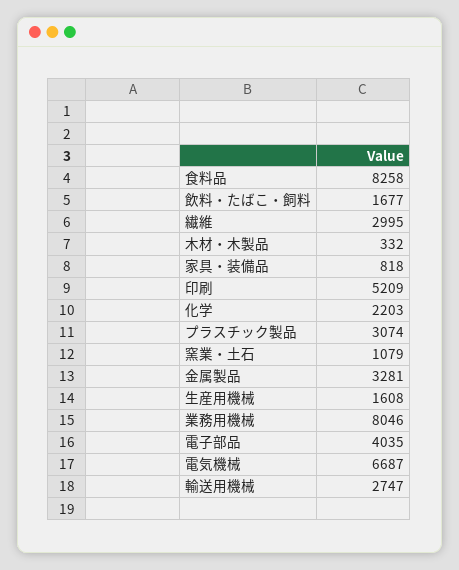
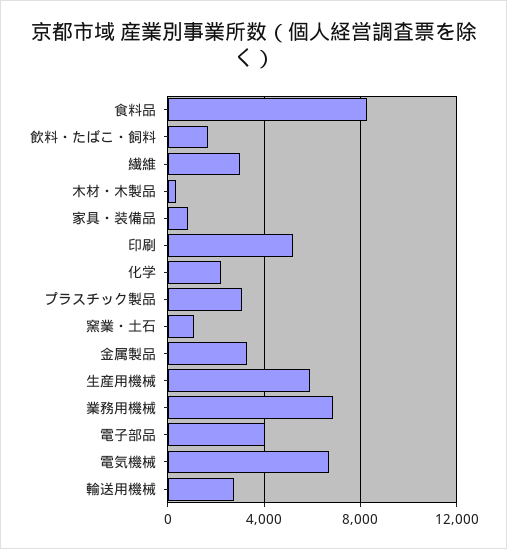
  {
    "食料品": 8258,
    "飲料・たばこ・飼料": 1677,
    "繊維": 2995,
    "木材・木製品": 332,
    "家具・装備品": 818,
    "印刷": 5209,
    "化学": 2203,
    "プラスチック製品": 3074,
    "窯業・土石": 1079,
    "金属製品": 3281,
-   "生産用機械": 1608,
+   "生産用機械": 6000,
-   "業務用機械": 8046,
+   "業務用機械": 7000,
    "電子部品": 4035,
    "電気機械": 6687,
    "輸送用機械": 2747
  }

